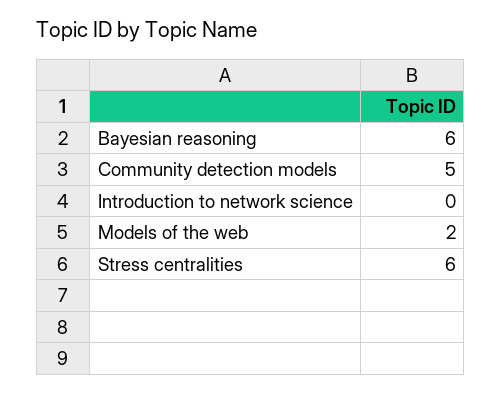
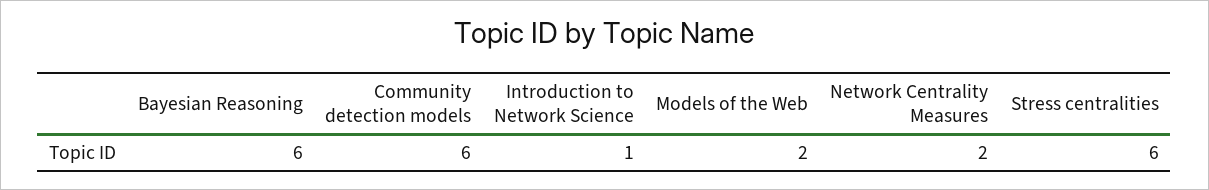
  {
    "Bayesian reasoning": 6,
-   "Community detection models": 5,
+   "Community detection models": 6,
-   "Introduction to network science": 0,
+   "Introduction to network science": 1,
    "Models of the web": 2,
-   "Stress centralities": 6
+   "Stress centralities": 6,
+   "Network Centrality Measures": 2
  }

